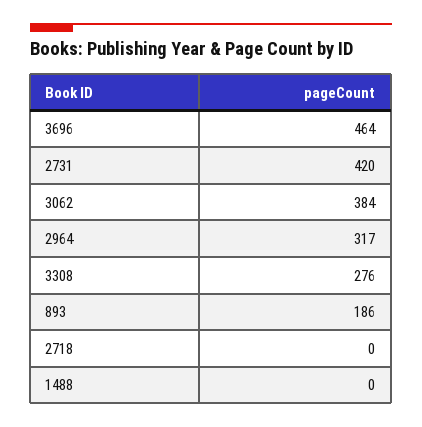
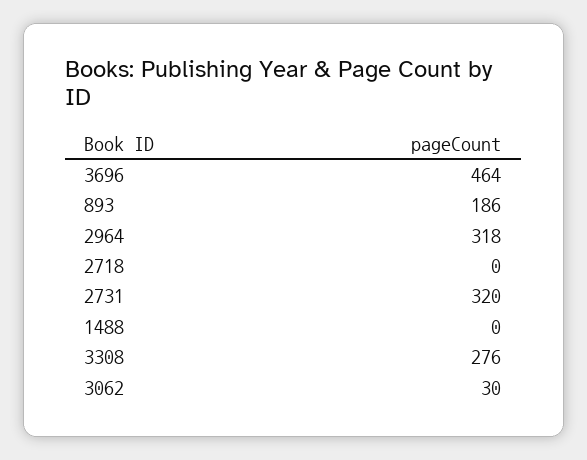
  {
    "3696": 464,
-   "2731": 420,
+   "2731": 320,
-   "3062": 384,
+   "3062": 30,
-   "2964": 317,
+   "2964": 318,
    "3308": 276,
    "893": 186,
    "2718": 0,
    "1488": 0
  }

